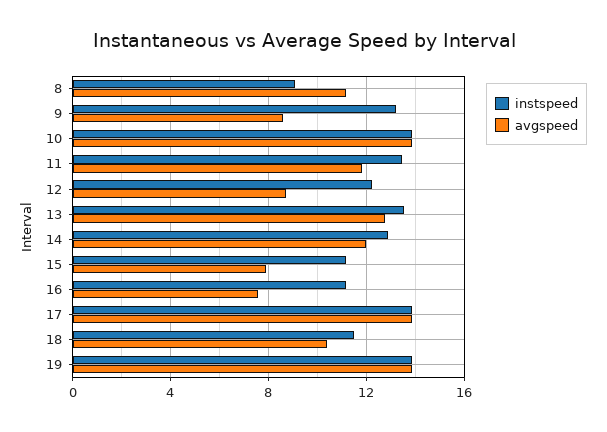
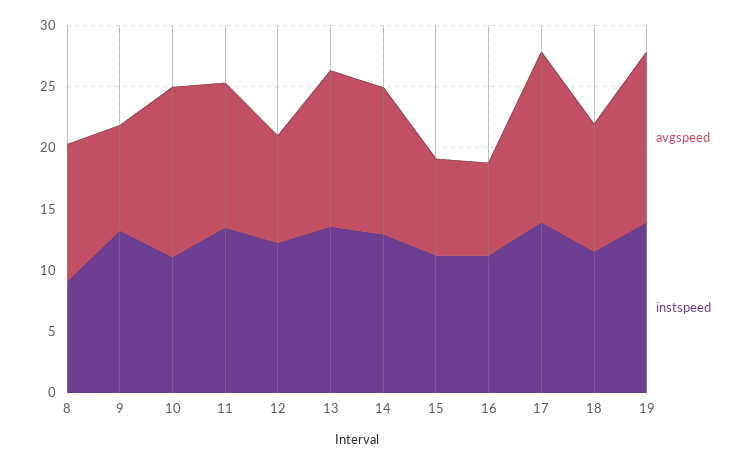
  {
    "instspeed": {
      "8": 9,
      "9": 13,
-     "10": 14,
+     "10": 11,
      "11": 13.5,
      "12": 12,
      "13": 13.5,
      "14": 13,
      "15": 11,
      "16": 11,
      "17": 14,
      "18": 11.5,
      "19": 14
    },
    "avgspeed": {
      "8": 11,
      "9": 8.5,
      "10": 14,
      "11": 12,
      "12": 8.5,
      "13": 13,
      "14": 12,
      "15": 8,
      "16": 7.5,
      "17": 14,
      "18": 10.5,
      "19": 14
    }
  }

